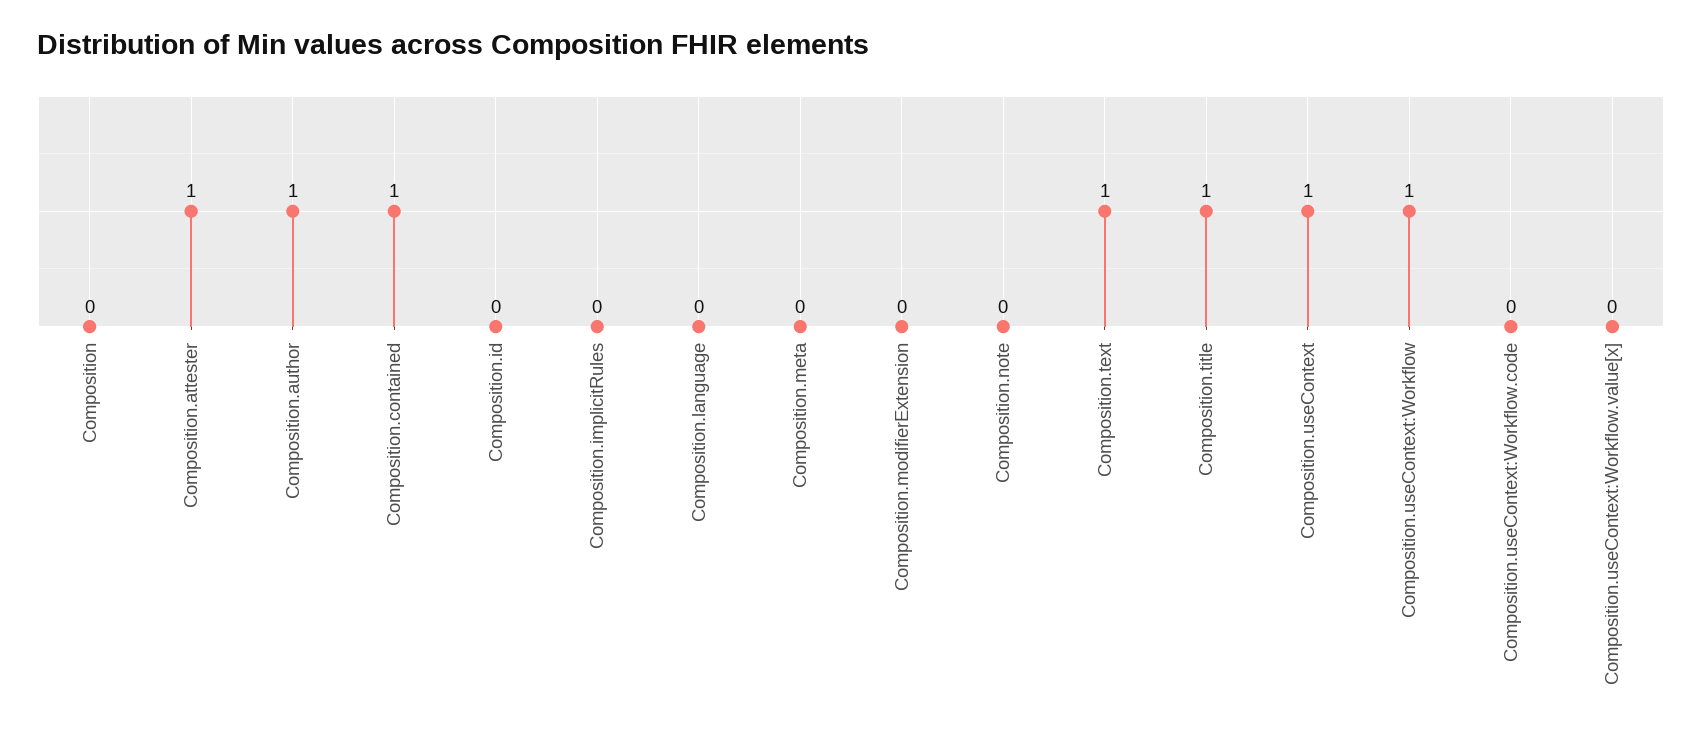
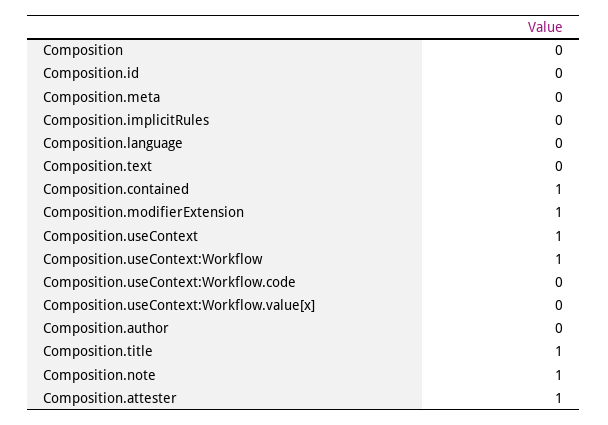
  {
    "Composition": 0,
    "Composition.attester": 1,
-   "Composition.author": 1,
+   "Composition.author": 0,
    "Composition.contained": 1,
    "Composition.id": 0,
    "Composition.implicitRules": 0,
    "Composition.language": 0,
    "Composition.meta": 0,
-   "Composition.modifierExtension": 0,
+   "Composition.modifierExtension": 1,
-   "Composition.note": 0,
+   "Composition.note": 1,
-   "Composition.text": 1,
+   "Composition.text": 0,
    "Composition.title": 1,
    "Composition.useContext": 1,
    "Composition.useContext:Workflow": 1,
    "Composition.useContext:Workflow.code": 0,
    "Composition.useContext:Workflow.value[x]": 0
  }

